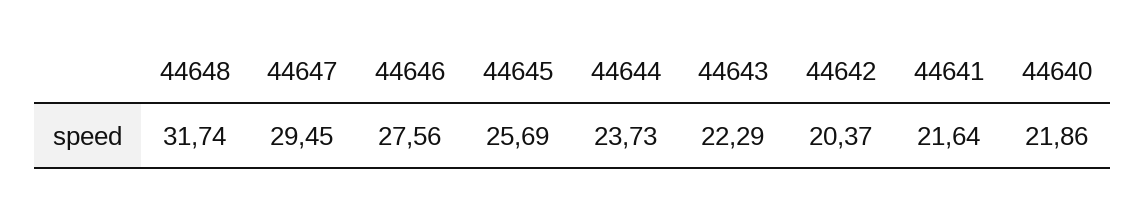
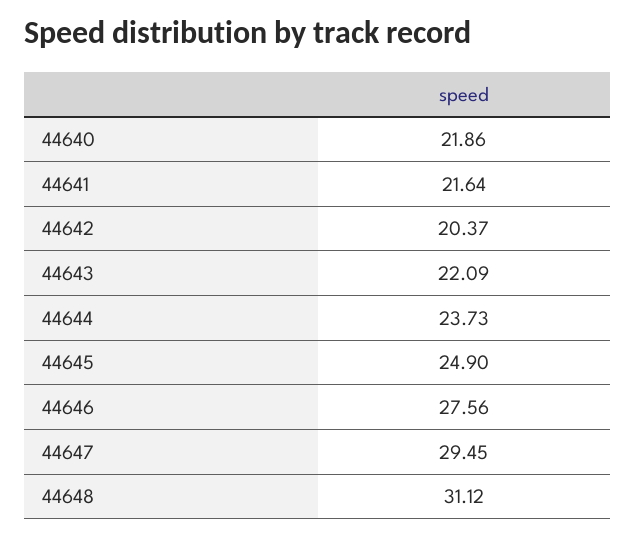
  {
-   "44648": 31.74,
+   "44648": 31.12,
    "44647": 29.45,
    "44646": 27.56,
-   "44645": 25.69,
+   "44645": 24.9,
    "44644": 23.73,
-   "44643": 22.29,
+   "44643": 22.09,
    "44642": 20.37,
    "44641": 21.64,
    "44640": 21.86
  }

